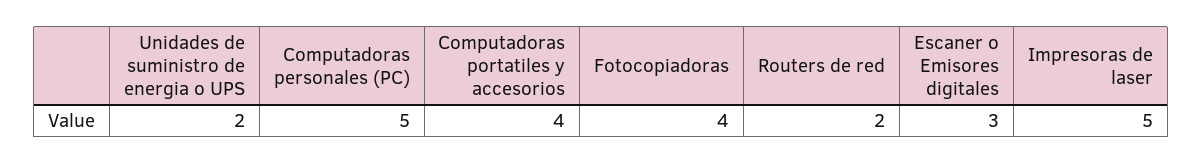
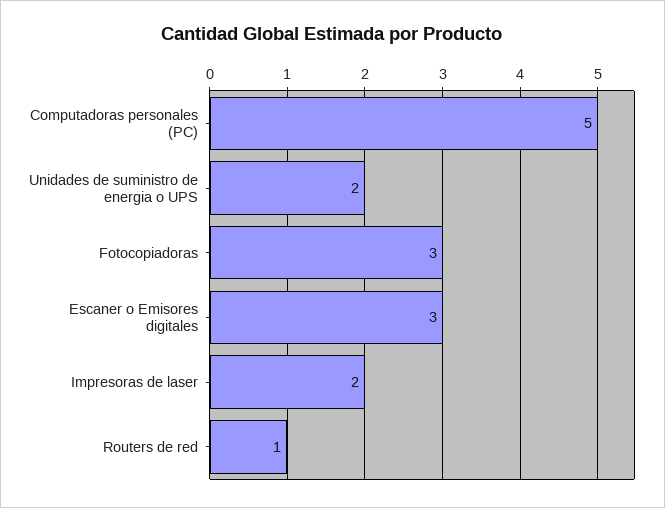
  {
    "Unidades de suministro de energia o UPS": 2,
    "Computadoras personales (PC)": 5,
-   "Computadoras portatiles y accesorios": 4,
-   "Fotocopiadoras": 4,
+   "Fotocopiadoras": 3,
-   "Routers de red": 2,
+   "Routers de red": 1,
    "Escaner o Emisores digitales": 3,
-   "Impresoras de laser": 5
+   "Impresoras de laser": 2
  }

